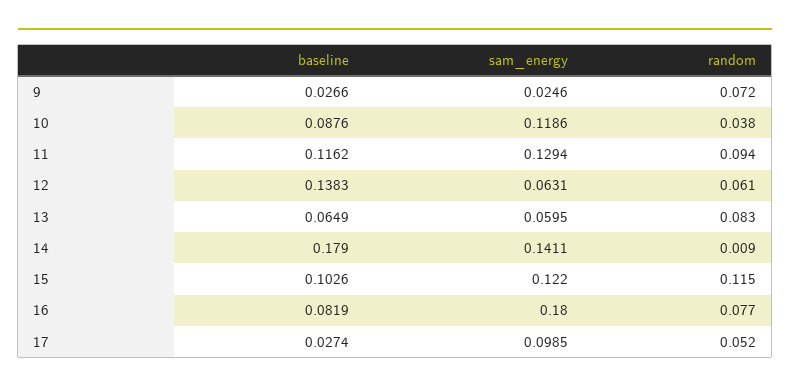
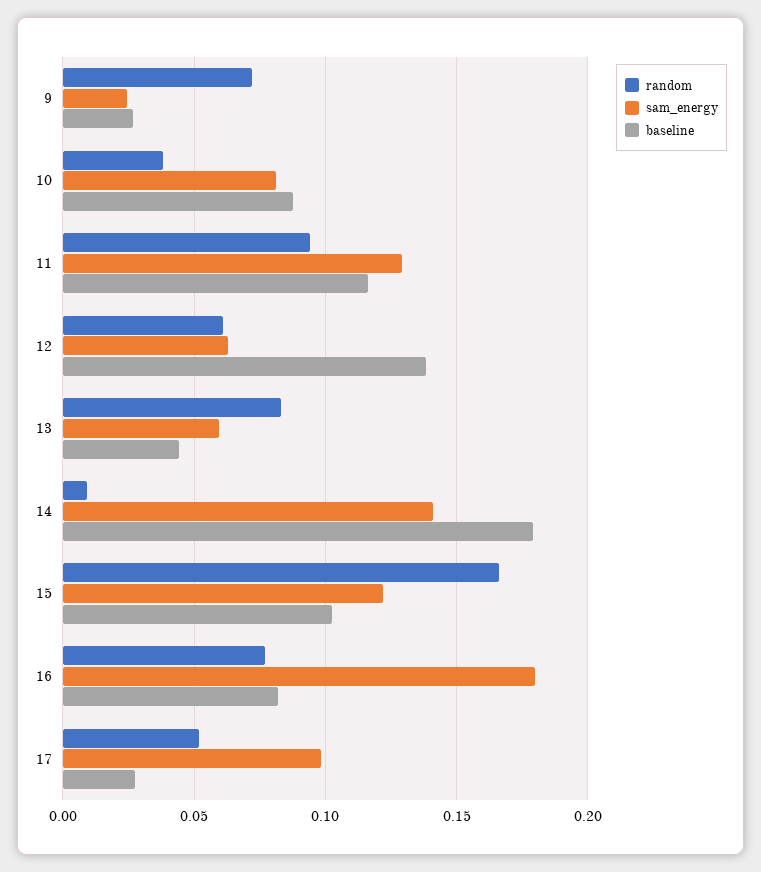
  {
    "baseline": {
      "9": 0.0266,
      "10": 0.0876,
      "11": 0.1162,
      "12": 0.1383,
-     "13": 0.0649,
+     "13": 0.045,
      "14": 0.179,
      "15": 0.1026,
      "16": 0.0819,
      "17": 0.0274
    },
    "sam_energy": {
      "9": 0.0246,
-     "10": 0.1186,
+     "10": 0.08,
      "11": 0.1294,
      "12": 0.0631,
      "13": 0.0595,
      "14": 0.1411,
      "15": 0.122,
      "16": 0.18,
      "17": 0.0985
    },
    "random": {
      "9": 0.072,
      "10": 0.038,
      "11": 0.094,
      "12": 0.061,
      "13": 0.083,
      "14": 0.009,
-     "15": 0.115,
+     "15": 0.165,
      "16": 0.077,
      "17": 0.052
    }
  }

